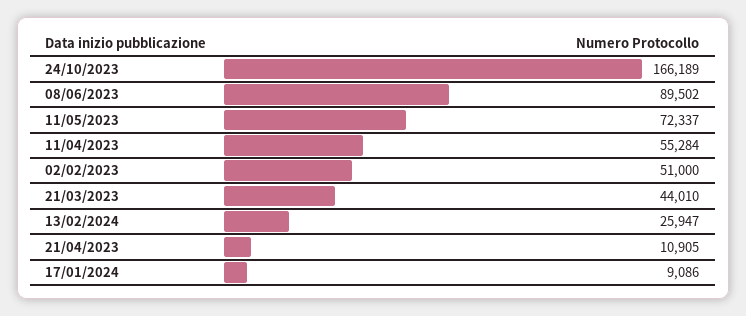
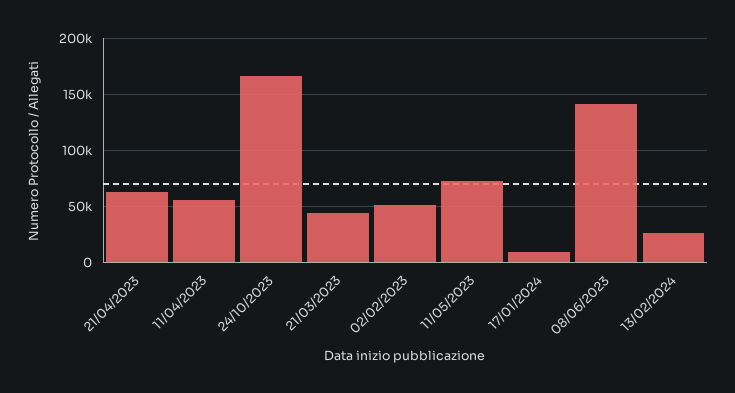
  {
    "24/10/2023": 166189,
-   "08/06/2023": 89502,
+   "08/06/2023": 140000,
    "11/05/2023": 72337,
    "11/04/2023": 55284,
    "02/02/2023": 51000,
    "21/03/2023": 44010,
    "13/02/2024": 25947,
-   "21/04/2023": 10905,
+   "21/04/2023": 60000,
    "17/01/2024": 9086
  }

